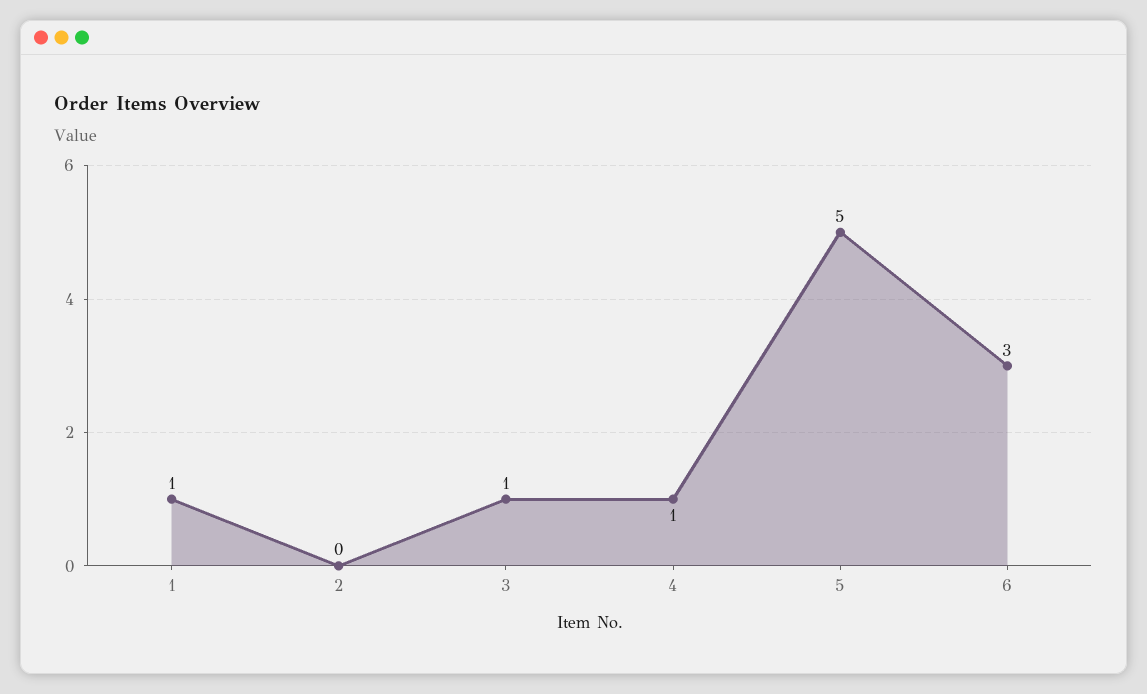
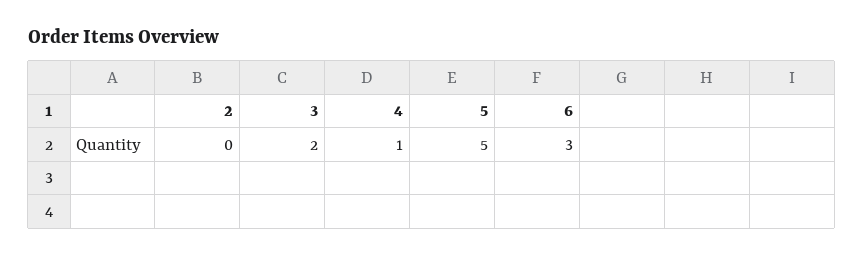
  {
-   "1": 1,
    "2": 0,
-   "3": 1,
+   "3": 2,
    "4": 1,
    "5": 5,
    "6": 3
  }

